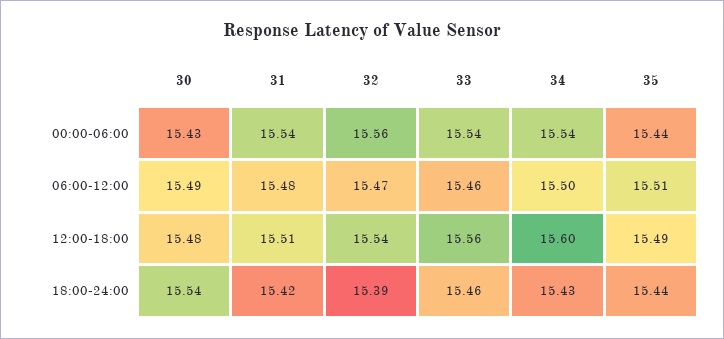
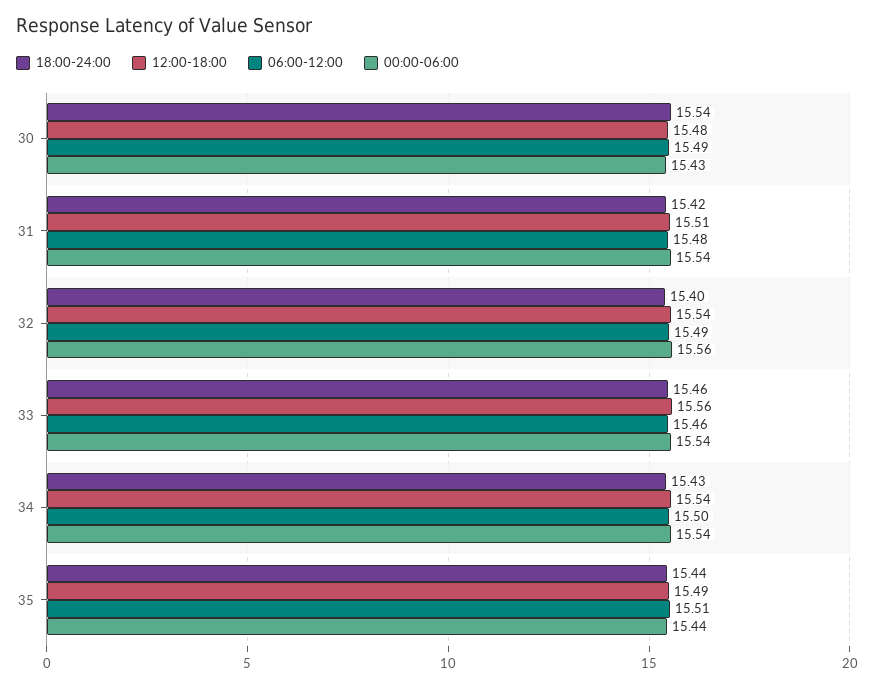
  {
    "00:00-06:00": {
      "30": 15.43,
      "31": 15.54,
      "32": 15.56,
      "33": 15.54,
      "34": 15.54,
      "35": 15.44
    },
    "06:00-12:00": {
      "30": 15.49,
      "31": 15.48,
-     "32": 15.47,
+     "32": 15.49,
      "33": 15.46,
      "34": 15.5,
      "35": 15.51
    },
    "12:00-18:00": {
      "30": 15.48,
      "31": 15.51,
      "32": 15.54,
      "33": 15.56,
-     "34": 15.6,
+     "34": 15.54,
      "35": 15.49
    },
    "18:00-24:00": {
      "30": 15.54,
      "31": 15.42,
-     "32": 15.39,
+     "32": 15.4,
      "33": 15.46,
      "34": 15.43,
      "35": 15.44
    }
  }

